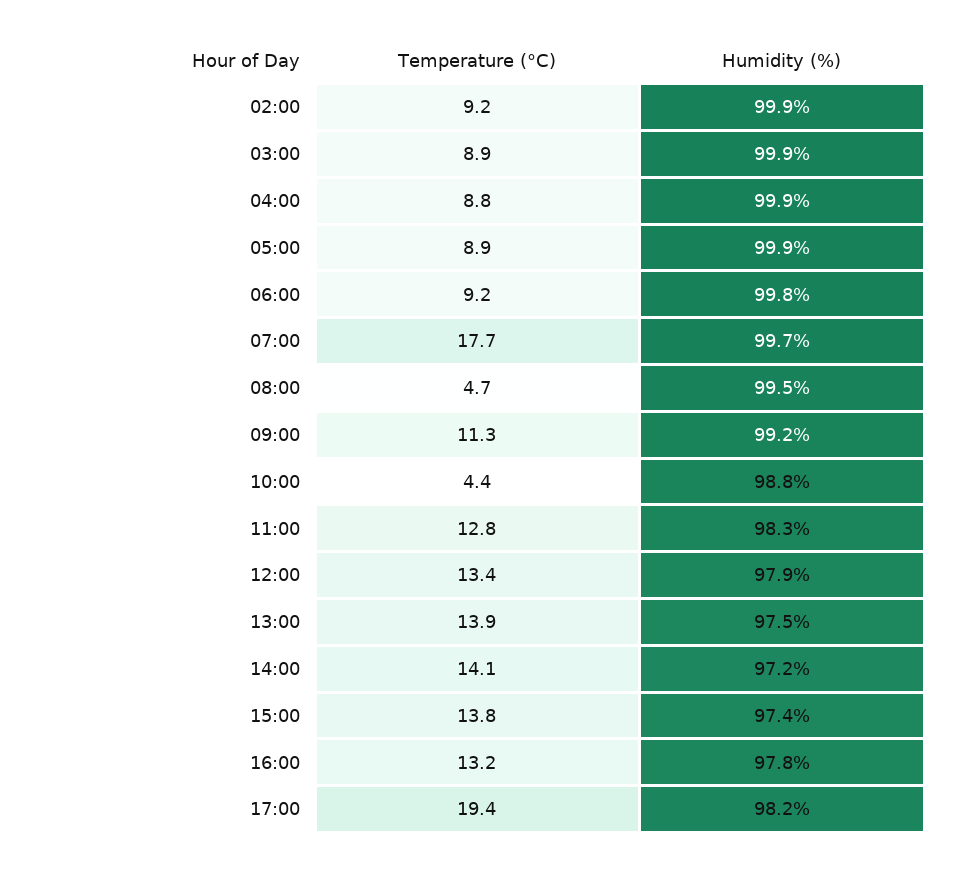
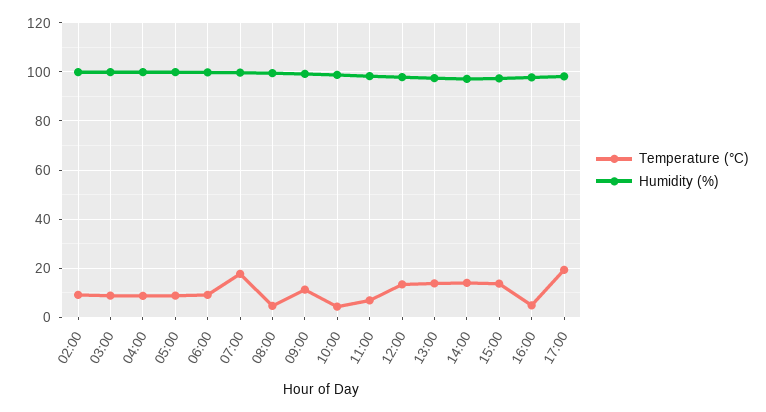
  {
    "Temperature (°C)": {
      "02:00": 9.2,
      "03:00": 8.9,
      "04:00": 8.8,
      "05:00": 8.9,
      "06:00": 9.2,
      "07:00": 17.7,
      "08:00": 4.7,
      "09:00": 11.3,
      "10:00": 4.4,
-     "11:00": 12.8,
+     "11:00": 7.5,
      "12:00": 13.4,
      "13:00": 13.9,
      "14:00": 14.1,
      "15:00": 13.8,
-     "16:00": 13.2,
+     "16:00": 5,
      "17:00": 19.4
    },
    "Humidity (%)": {
      "02:00": 99.9,
      "03:00": 99.9,
      "04:00": 99.9,
      "05:00": 99.9,
      "06:00": 99.8,
      "07:00": 99.7,
      "08:00": 99.5,
      "09:00": 99.2,
      "10:00": 98.8,
      "11:00": 98.3,
      "12:00": 97.9,
      "13:00": 97.5,
      "14:00": 97.2,
      "15:00": 97.4,
      "16:00": 97.8,
      "17:00": 98.2
    }
  }

